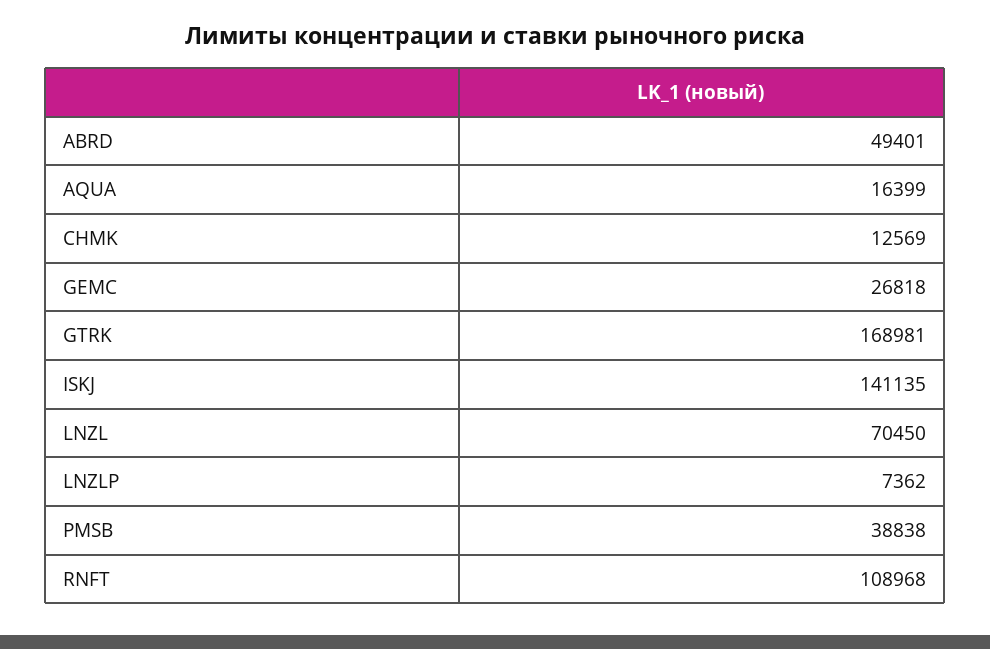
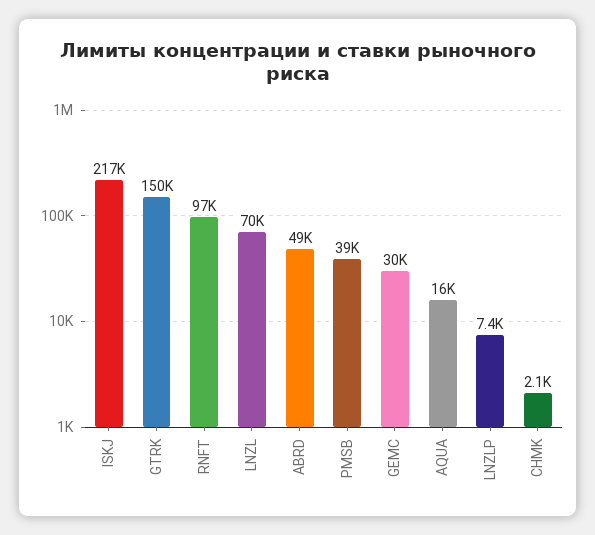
  {
    "ABRD": 49401,
    "AQUA": 16399,
-   "CHMK": 12569,
+   "CHMK": 2100,
-   "GEMC": 26818,
+   "GEMC": 30000,
-   "GTRK": 168981,
+   "GTRK": 150000,
-   "ISKJ": 141135,
+   "ISKJ": 217000,
    "LNZL": 70450,
    "LNZLP": 7362,
    "PMSB": 38838,
-   "RNFT": 108968
+   "RNFT": 97000
  }

